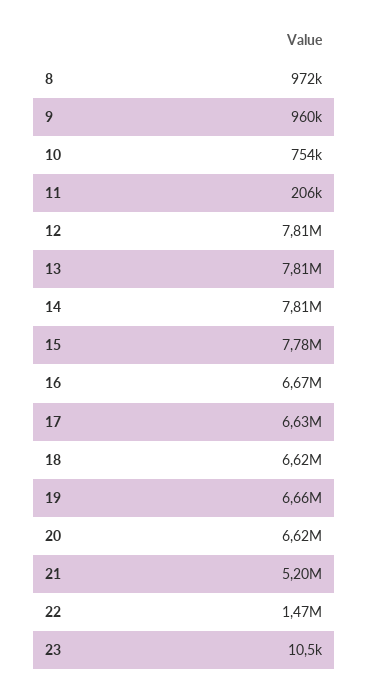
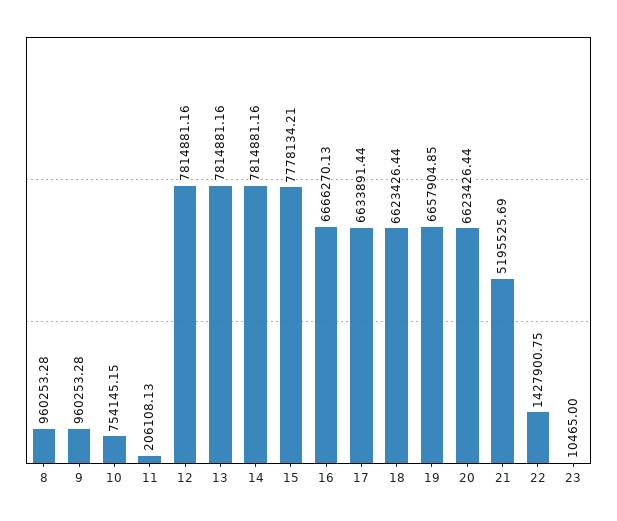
  {
-   "8": 972000,
+   "8": 960253.28,
    "9": 960253.28,
    "10": 754145.15,
    "11": 206108.13,
    "12": 7814881.16,
    "13": 7814881.16,
    "14": 7814881.16,
    "15": 7778134.21,
    "16": 6666270.13,
    "17": 6633891.44,
    "18": 6623426.44,
    "19": 6657904.85,
    "20": 6623426.44,
    "21": 5195525.69,
-   "22": 1470000,
+   "22": 1427900.75,
    "23": 10465
  }

